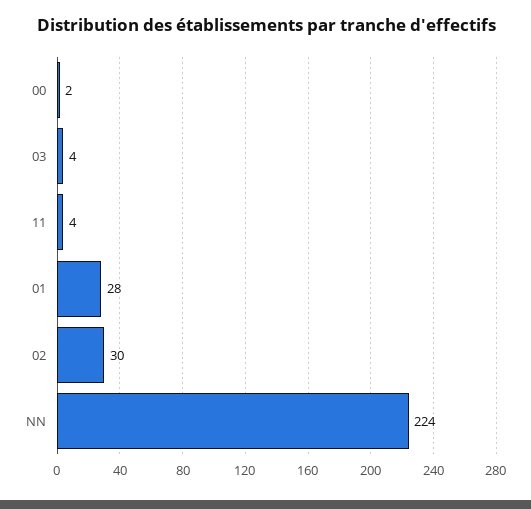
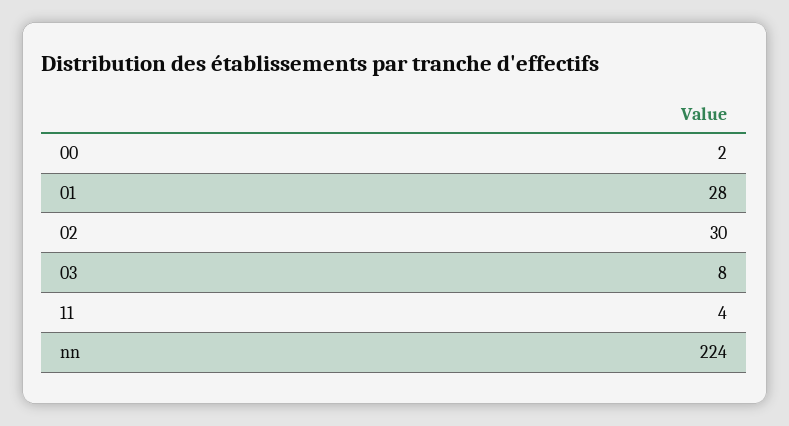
  {
    "00": 2,
-   "03": 4,
+   "03": 8,
    "11": 4,
    "01": 28,
    "02": 30,
    "NN": 224
  }

